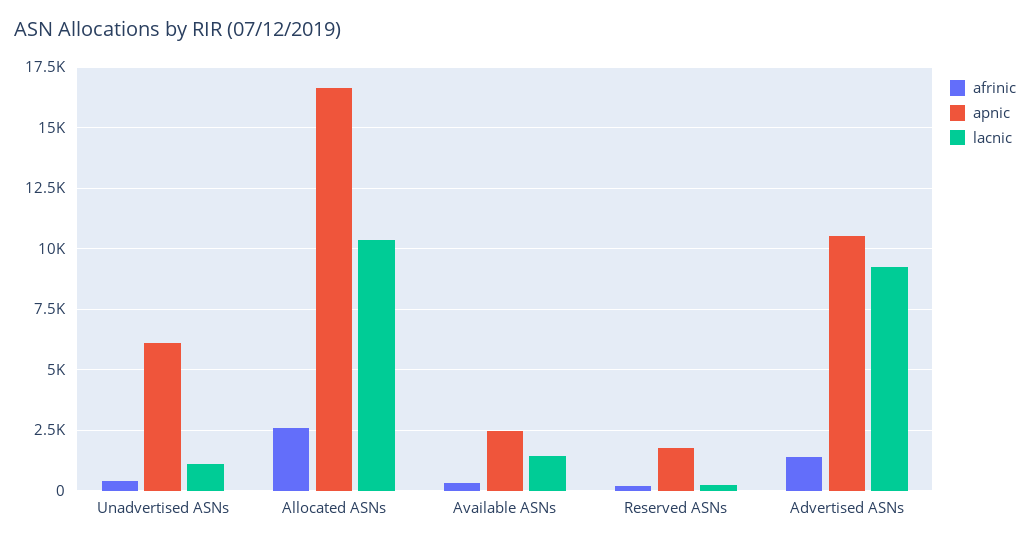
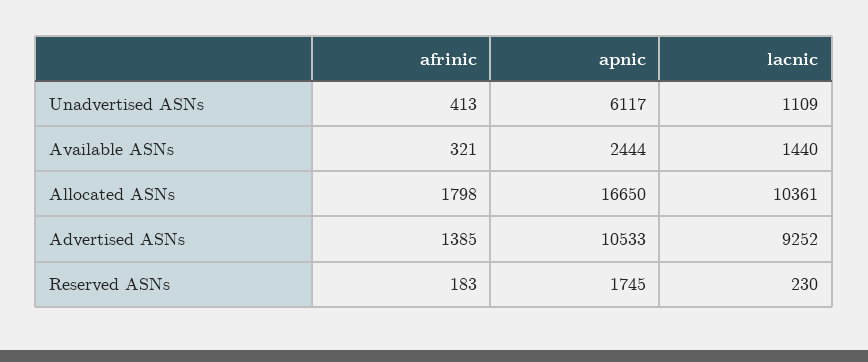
  {
    "afrinic": {
      "Unadvertised ASNs": 413,
-     "Allocated ASNs": 2500,
+     "Allocated ASNs": 1798,
      "Available ASNs": 321,
      "Reserved ASNs": 183,
      "Advertised ASNs": 1385
    },
    "apnic": {
      "Unadvertised ASNs": 6117,
      "Allocated ASNs": 16650,
      "Available ASNs": 2444,
      "Reserved ASNs": 1745,
      "Advertised ASNs": 10533
    },
    "lacnic": {
      "Unadvertised ASNs": 1109,
      "Allocated ASNs": 10361,
      "Available ASNs": 1440,
      "Reserved ASNs": 230,
      "Advertised ASNs": 9252
    }
  }

